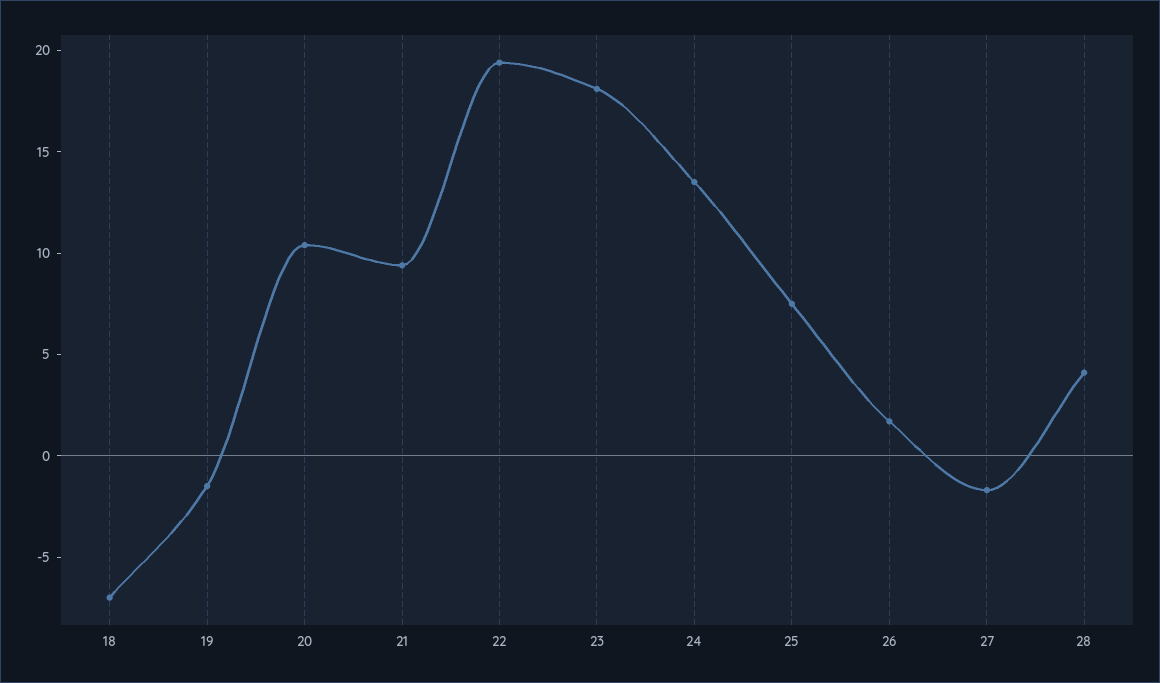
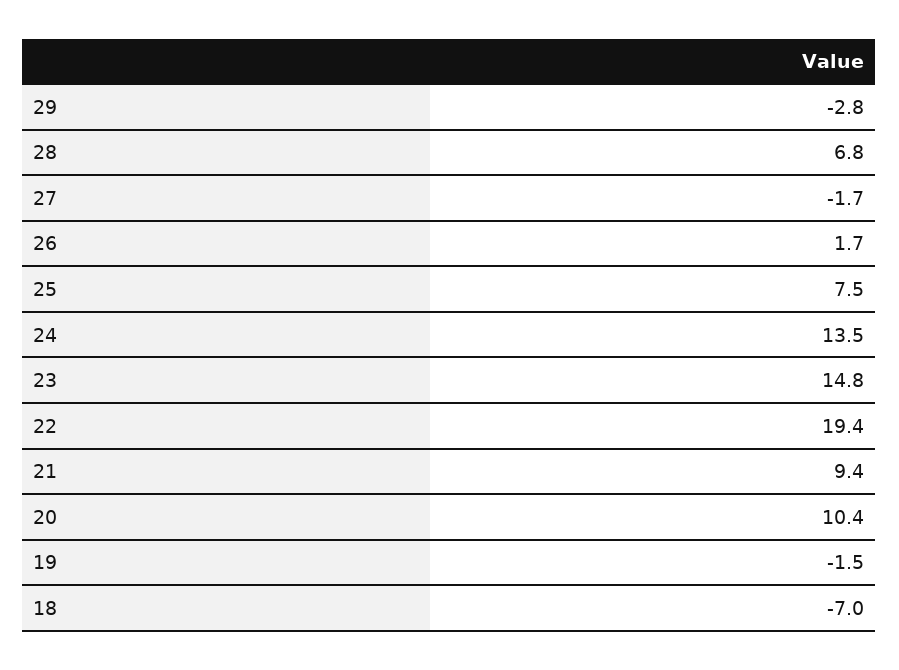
  {
    "18": -7,
    "19": -1.5,
    "20": 10.4,
    "21": 9.4,
    "22": 19.4,
-   "23": 18,
+   "23": 14.8,
    "24": 13.5,
    "25": 7.5,
    "26": 1.7,
    "27": -1.7,
-   "28": 4
+   "28": 6.8,
+   "29": -2.8
  }

